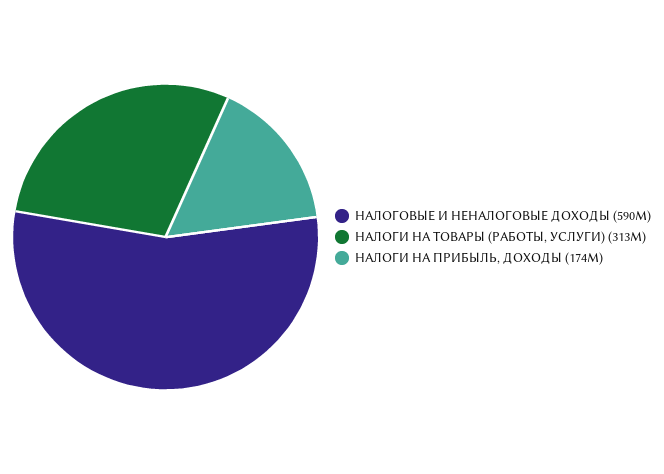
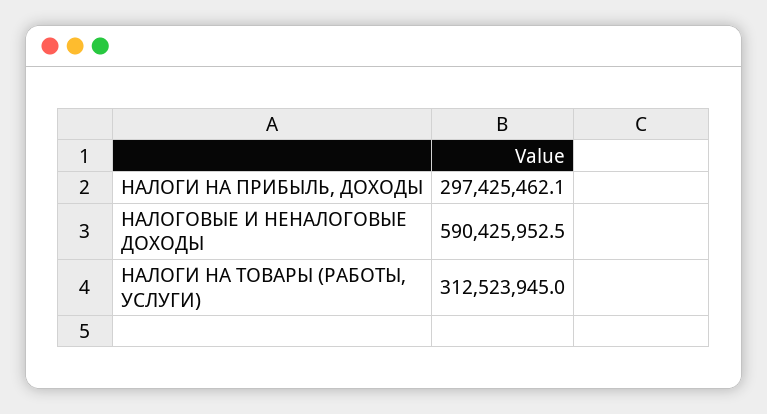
  {
    "НАЛОГОВЫЕ И НЕНАЛОГОВЫЕ ДОХОДЫ": 590425952.5,
    "НАЛОГИ НА ТОВАРЫ (РАБОТЫ, УСЛУГИ)": 312523945,
-   "НАЛОГИ НА ПРИБЫЛЬ, ДОХОДЫ": 174000000
+   "НАЛОГИ НА ПРИБЫЛЬ, ДОХОДЫ": 297425462.1
  }

